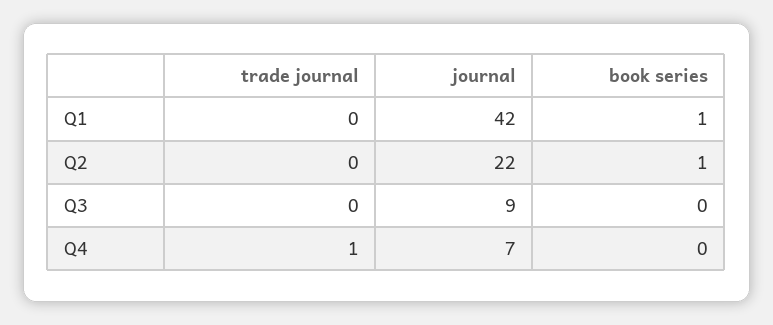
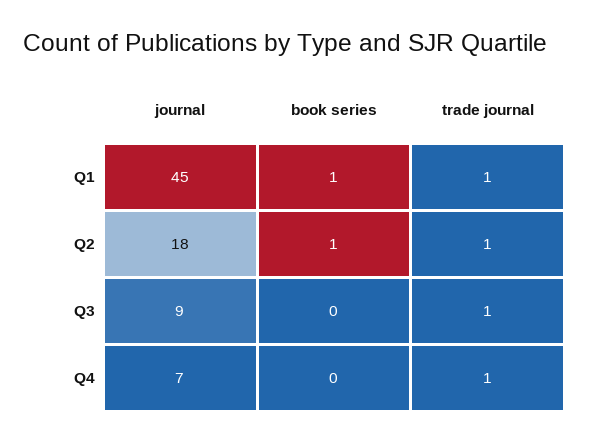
  {
    "trade journal": {
-     "Q1": 0,
+     "Q1": 1,
-     "Q2": 0,
+     "Q2": 1,
-     "Q3": 0,
+     "Q3": 1,
      "Q4": 1
    },
    "journal": {
-     "Q1": 42,
+     "Q1": 45,
-     "Q2": 22,
+     "Q2": 18,
      "Q3": 9,
      "Q4": 7
    },
    "book series": {
      "Q1": 1,
      "Q2": 1,
      "Q3": 0,
      "Q4": 0
    }
  }

